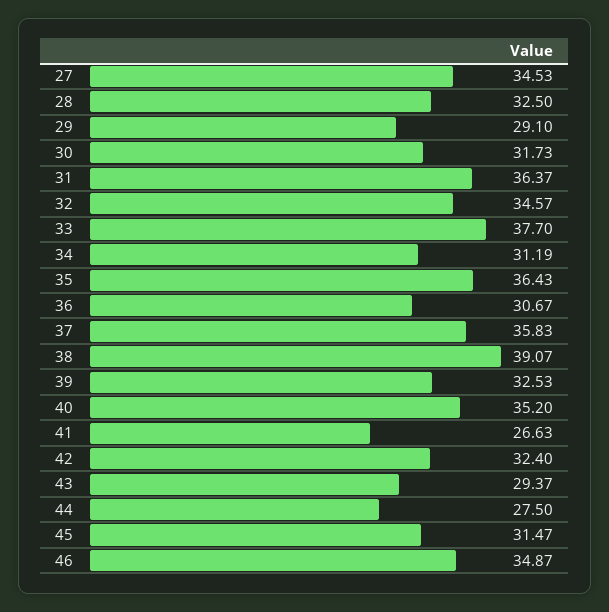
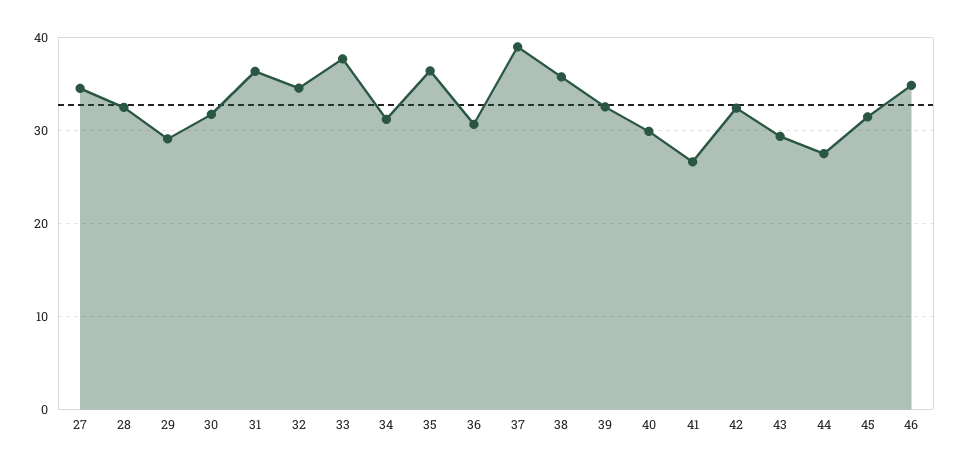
  {
    "27": 34.53,
    "28": 32.5,
    "29": 29.1,
    "30": 31.73,
    "31": 36.37,
    "32": 34.57,
    "33": 37.7,
    "34": 31.19,
    "35": 36.43,
    "36": 30.67,
-   "37": 35.83,
+   "37": 39,
-   "38": 39.07,
+   "38": 36,
    "39": 32.53,
-   "40": 35.2,
+   "40": 30,
    "41": 26.63,
    "42": 32.4,
    "43": 29.37,
    "44": 27.5,
    "45": 31.47,
    "46": 34.87
  }

